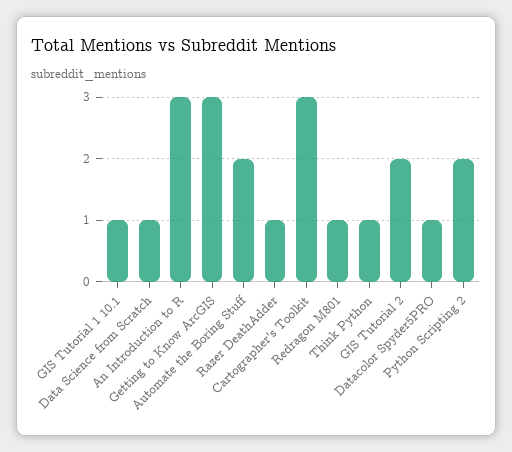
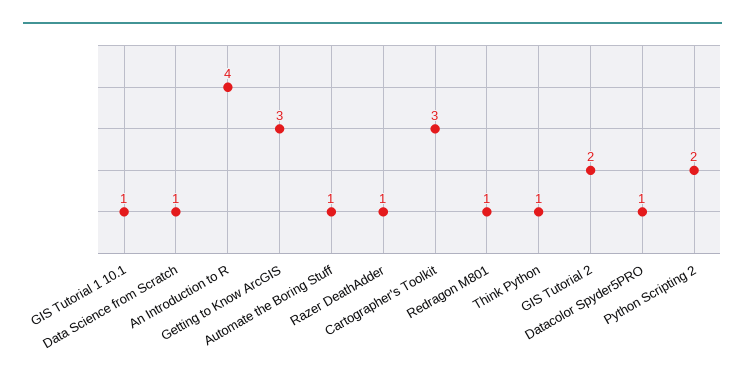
  {
    "GIS Tutorial 1 10.1": 1,
    "Data Science from Scratch": 1,
-   "An Introduction to R": 3,
+   "An Introduction to R": 4,
    "Getting to Know ArcGIS": 3,
-   "Automate the Boring Stuff": 2,
+   "Automate the Boring Stuff": 1,
    "Razer DeathAdder": 1,
    "Cartographer's Toolkit": 3,
    "Redragon M801": 1,
    "Think Python": 1,
    "GIS Tutorial 2": 2,
    "Datacolor Spyder5PRO": 1,
    "Python Scripting 2": 2
  }

